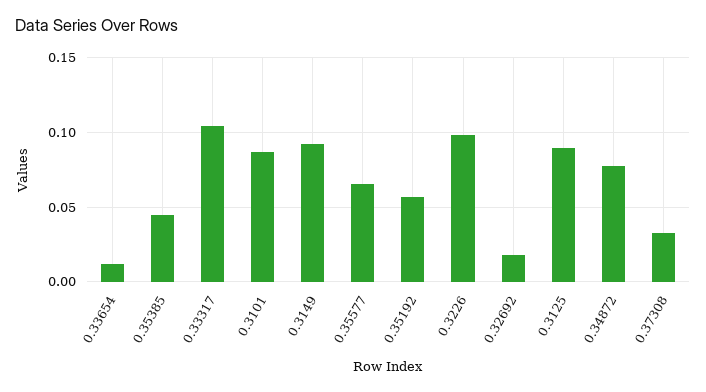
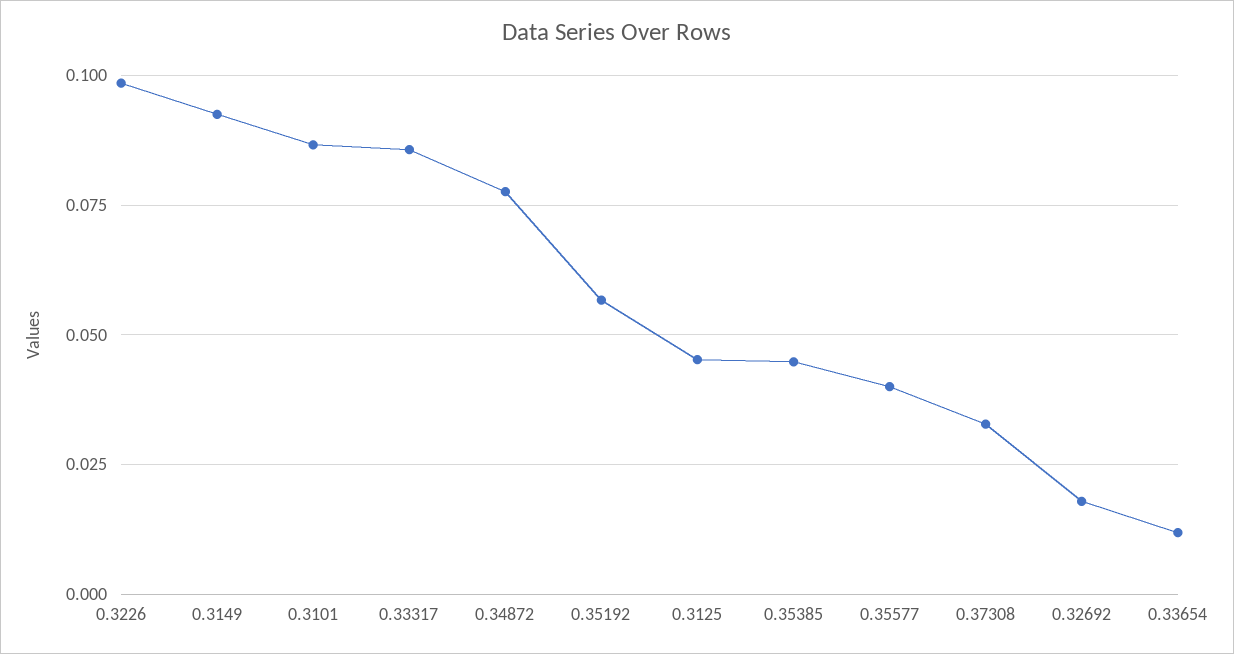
  {
    "0.33654": 0.0125,
    "0.35385": 0.045,
-   "0.33317": 0.105,
+   "0.33317": 0.085,
    "0.3101": 0.0875,
    "0.3149": 0.0925,
-   "0.35577": 0.065,
+   "0.35577": 0.04,
    "0.35192": 0.0575,
    "0.3226": 0.0975,
    "0.32692": 0.0175,
-   "0.3125": 0.09,
+   "0.3125": 0.045,
    "0.34872": 0.0775,
    "0.37308": 0.0325
  }

